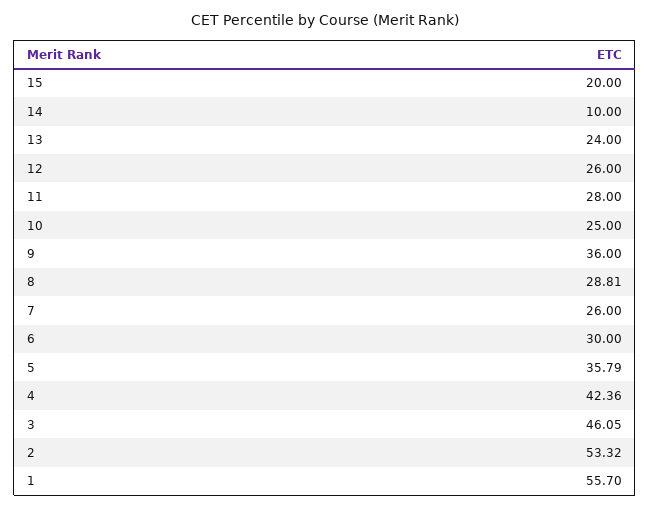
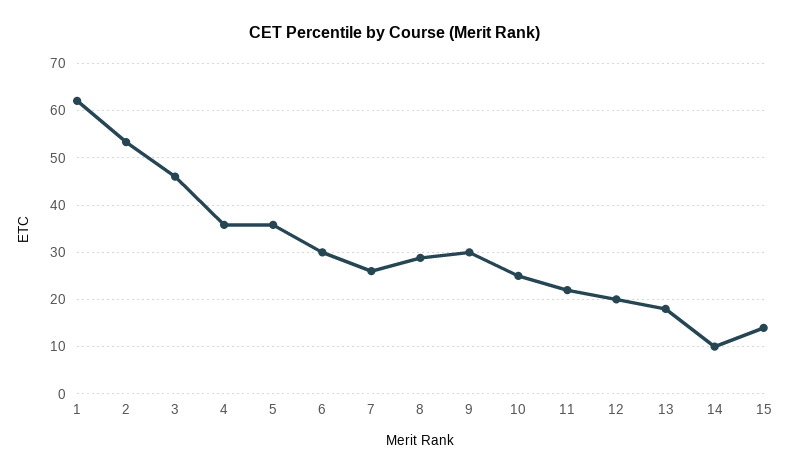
  {
-   "15": 20,
+   "15": 14,
    "14": 10,
-   "13": 24,
+   "13": 18,
-   "12": 26,
+   "12": 20,
-   "11": 28,
+   "11": 22,
    "10": 25,
-   "9": 36,
+   "9": 30,
    "8": 28.81,
    "7": 26,
    "6": 30,
    "5": 35.79,
-   "4": 42.36,
+   "4": 36,
    "3": 46.05,
    "2": 53.32,
-   "1": 55.7
+   "1": 62
  }

